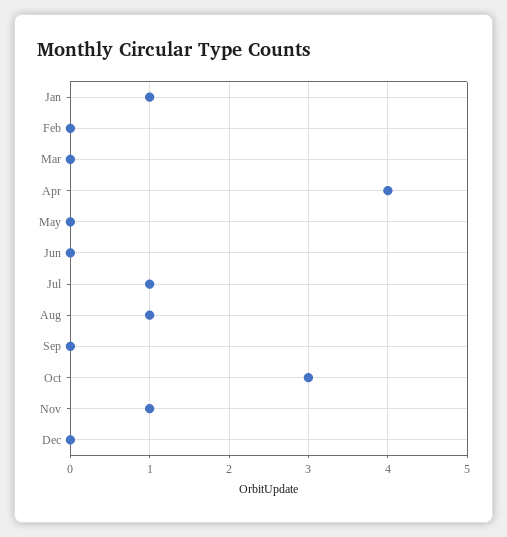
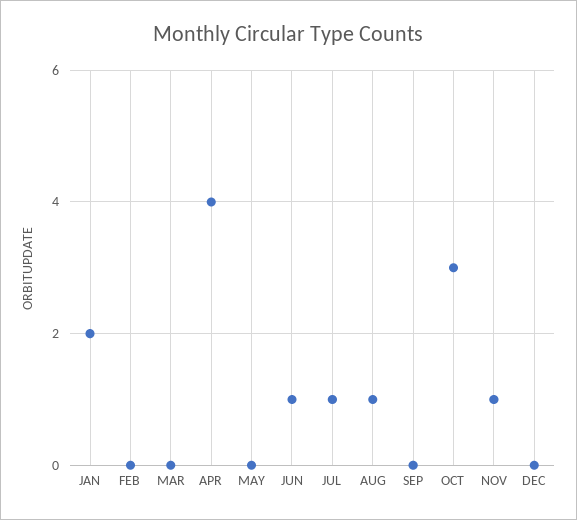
  {
-   "Jan": 1,
+   "Jan": 2,
    "Feb": 0,
    "Mar": 0,
    "Apr": 4,
    "May": 0,
-   "Jun": 0,
+   "Jun": 1,
    "Jul": 1,
    "Aug": 1,
    "Sep": 0,
    "Oct": 3,
    "Nov": 1,
    "Dec": 0
  }

